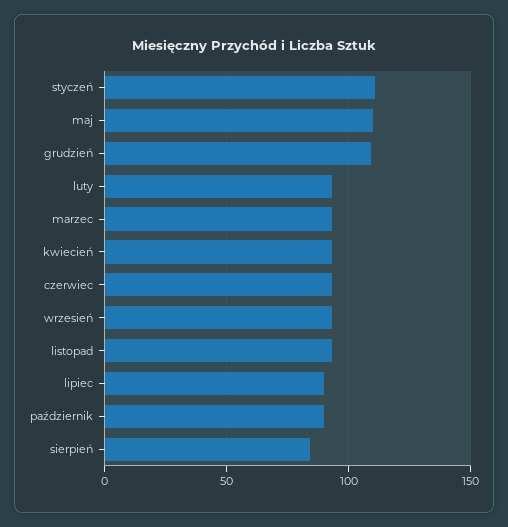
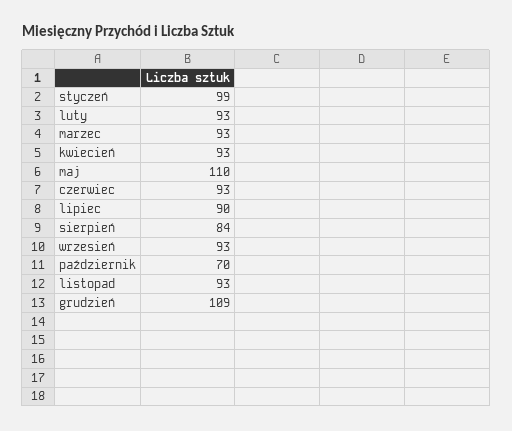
  {
-   "styczeń": 110,
+   "styczeń": 99,
    "maj": 110,
    "grudzień": 109,
    "luty": 93,
    "marzec": 93,
    "kwiecień": 93,
    "czerwiec": 93,
    "wrzesień": 93,
    "listopad": 93,
    "lipiec": 90,
-   "październik": 90,
+   "październik": 70,
    "sierpień": 84
  }

